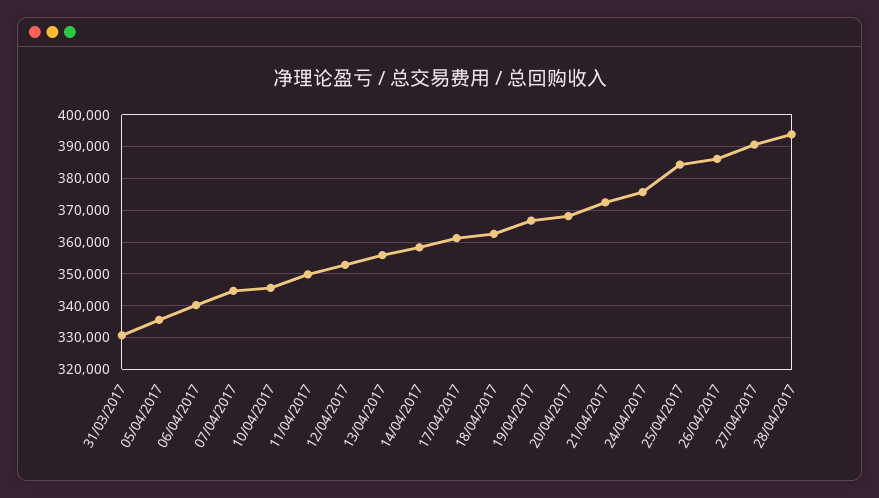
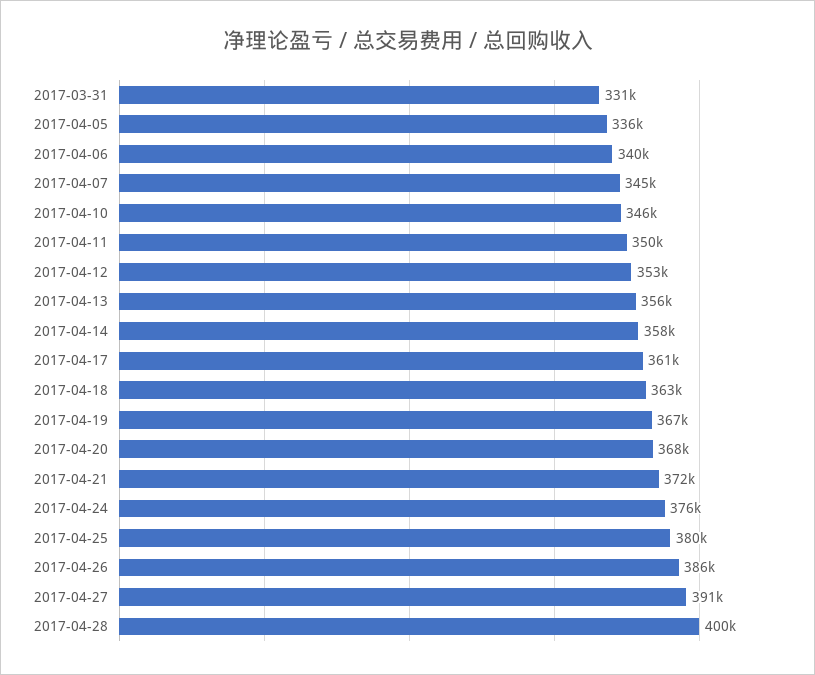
  {
    "31/03/2017": 331000,
    "05/04/2017": 336000,
    "06/04/2017": 340000,
    "07/04/2017": 345000,
    "10/04/2017": 346000,
    "11/04/2017": 350000,
    "12/04/2017": 353000,
    "13/04/2017": 356000,
    "14/04/2017": 358000,
    "17/04/2017": 361000,
    "18/04/2017": 363000,
    "19/04/2017": 367000,
    "20/04/2017": 368000,
    "21/04/2017": 372000,
    "24/04/2017": 376000,
-   "25/04/2017": 384000,
+   "25/04/2017": 380000,
    "26/04/2017": 386000,
    "27/04/2017": 391000,
-   "28/04/2017": 394000
+   "28/04/2017": 400000
  }

